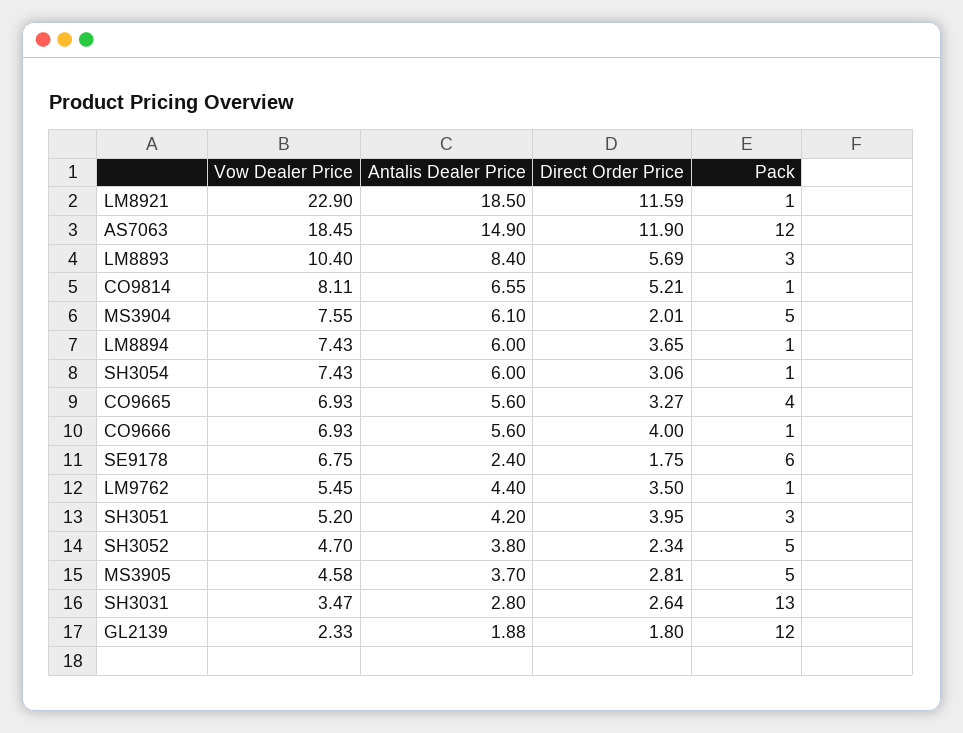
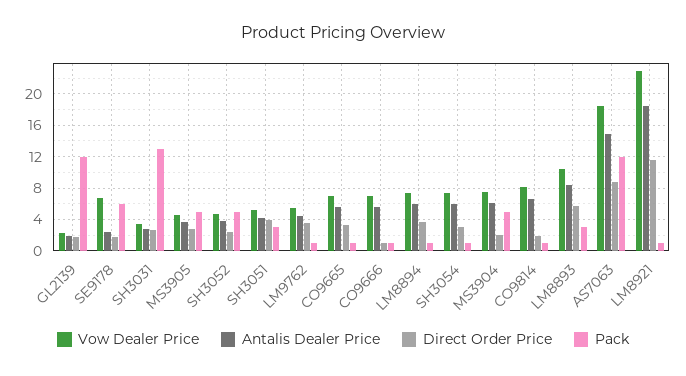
  {
    "Vow Dealer Price": {
      "LM8921": 22.9,
      "AS7063": 18.45,
      "LM8893": 10.4,
      "CO9814": 8.11,
      "MS3904": 7.55,
      "LM8894": 7.43,
      "SH3054": 7.43,
      "CO9665": 6.93,
      "CO9666": 6.93,
      "SE9178": 6.75,
      "LM9762": 5.45,
      "SH3051": 5.2,
      "SH3052": 4.7,
      "MS3905": 4.58,
      "SH3031": 3.47,
      "GL2139": 2.33
    },
    "Antalis Dealer Price": {
      "LM8921": 18.5,
      "AS7063": 14.9,
      "LM8893": 8.4,
      "CO9814": 6.55,
      "MS3904": 6.1,
      "LM8894": 6,
      "SH3054": 6,
      "CO9665": 5.6,
      "CO9666": 5.6,
      "SE9178": 2.4,
      "LM9762": 4.4,
      "SH3051": 4.2,
      "SH3052": 3.8,
      "MS3905": 3.7,
      "SH3031": 2.8,
      "GL2139": 1.88
    },
    "Direct Order Price": {
      "LM8921": 11.59,
-     "AS7063": 11.9,
+     "AS7063": 9,
      "LM8893": 5.69,
-     "CO9814": 5.21,
+     "CO9814": 2,
      "MS3904": 2.01,
      "LM8894": 3.65,
      "SH3054": 3.06,
      "CO9665": 3.27,
-     "CO9666": 4,
+     "CO9666": 1,
      "SE9178": 1.75,
      "LM9762": 3.5,
      "SH3051": 3.95,
      "SH3052": 2.34,
      "MS3905": 2.81,
      "SH3031": 2.64,
      "GL2139": 1.8
    },
    "Pack": {
      "LM8921": 1,
      "AS7063": 12,
      "LM8893": 3,
      "CO9814": 1,
      "MS3904": 5,
      "LM8894": 1,
      "SH3054": 1,
-     "CO9665": 4,
+     "CO9665": 1,
      "CO9666": 1,
      "SE9178": 6,
      "LM9762": 1,
      "SH3051": 3,
      "SH3052": 5,
      "MS3905": 5,
      "SH3031": 13,
      "GL2139": 12
    }
  }

